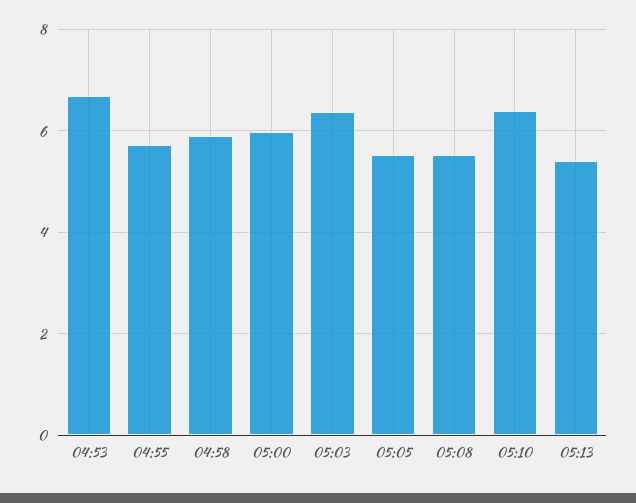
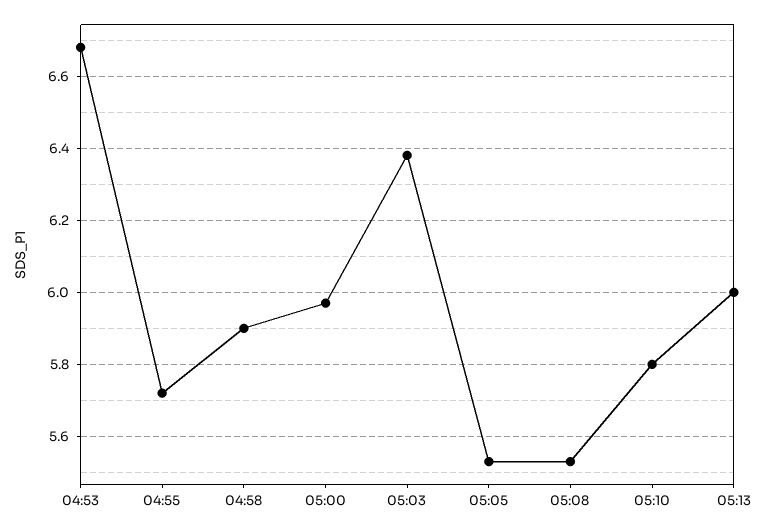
  {
    "04:53": 6.7,
    "04:55": 5.7,
    "04:58": 5.9,
    "05:00": 5.95,
    "05:03": 6.4,
    "05:05": 5.55,
    "05:08": 5.55,
-   "05:10": 6.4,
+   "05:10": 5.8,
-   "05:13": 5.4
+   "05:13": 6
  }

